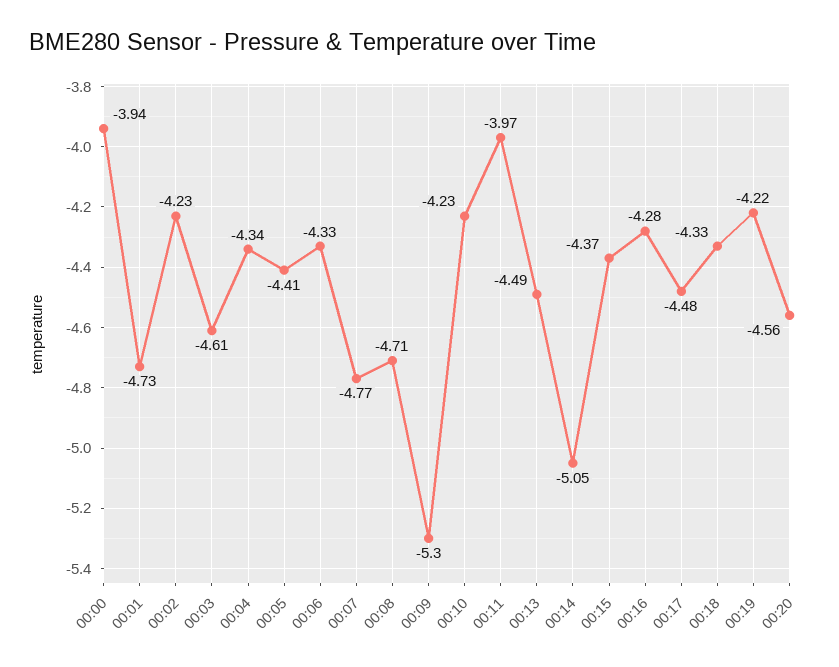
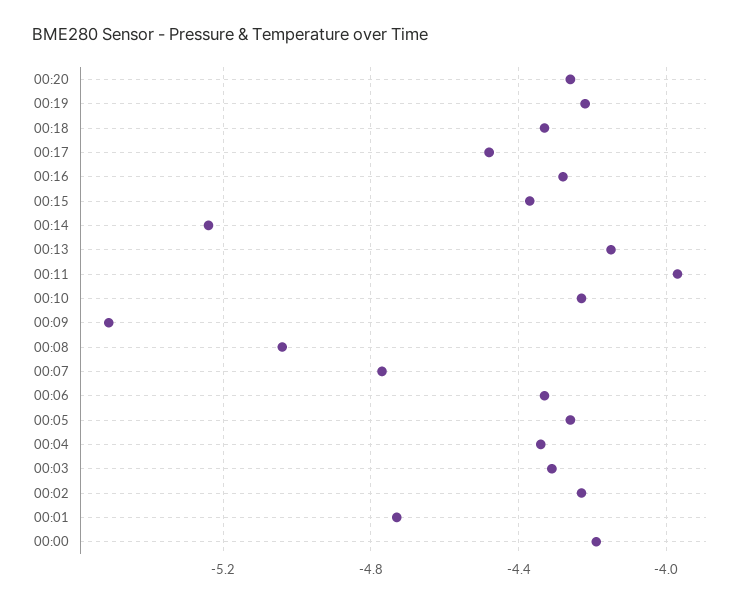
  {
-   "00:00": -3.94,
+   "00:00": -4.2,
    "00:01": -4.73,
    "00:02": -4.23,
-   "00:03": -4.61,
+   "00:03": -4.3,
    "00:04": -4.34,
-   "00:05": -4.41,
+   "00:05": -4.25,
    "00:06": -4.33,
    "00:07": -4.77,
-   "00:08": -4.71,
+   "00:08": -5.05,
-   "00:09": -5.3,
+   "00:09": -5.5,
    "00:10": -4.23,
    "00:11": -3.97,
-   "00:13": -4.49,
+   "00:13": -4.15,
-   "00:14": -5.05,
+   "00:14": -5.25,
    "00:15": -4.37,
    "00:16": -4.28,
    "00:17": -4.48,
    "00:18": -4.33,
    "00:19": -4.22,
-   "00:20": -4.56
+   "00:20": -4.25
  }

